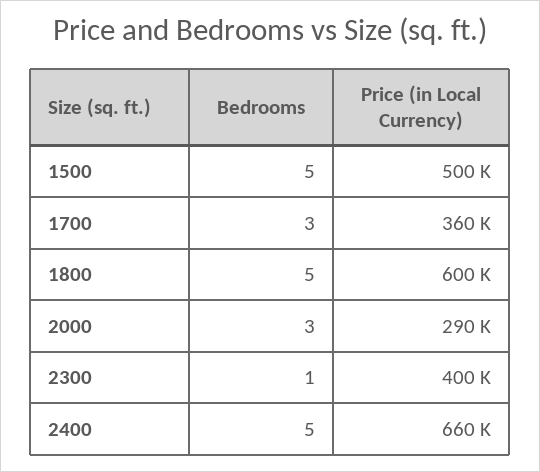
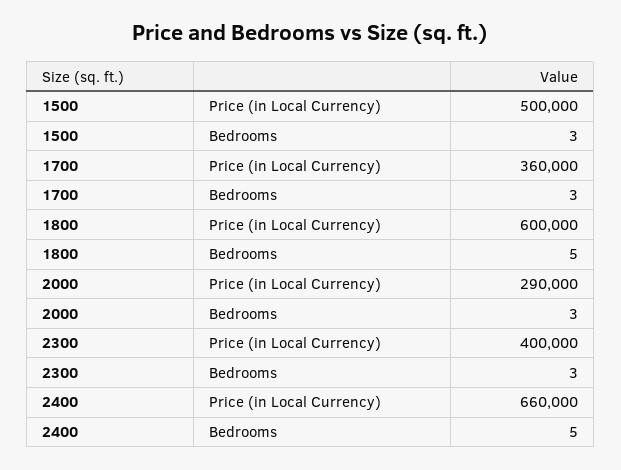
  {
    "Bedrooms": {
-     "1500": 5,
+     "1500": 3,
      "1700": 3,
      "1800": 5,
      "2000": 3,
-     "2300": 1,
+     "2300": 3,
      "2400": 5
    },
    "Price (in Local Currency)": {
      "1500": 500000,
      "1700": 360000,
      "1800": 600000,
      "2000": 290000,
      "2300": 400000,
      "2400": 660000
    }
  }

